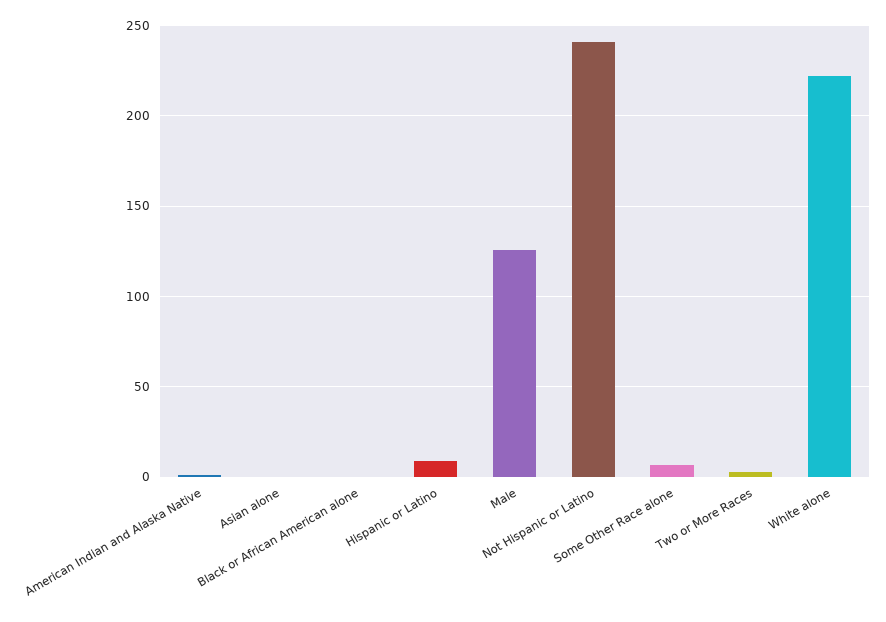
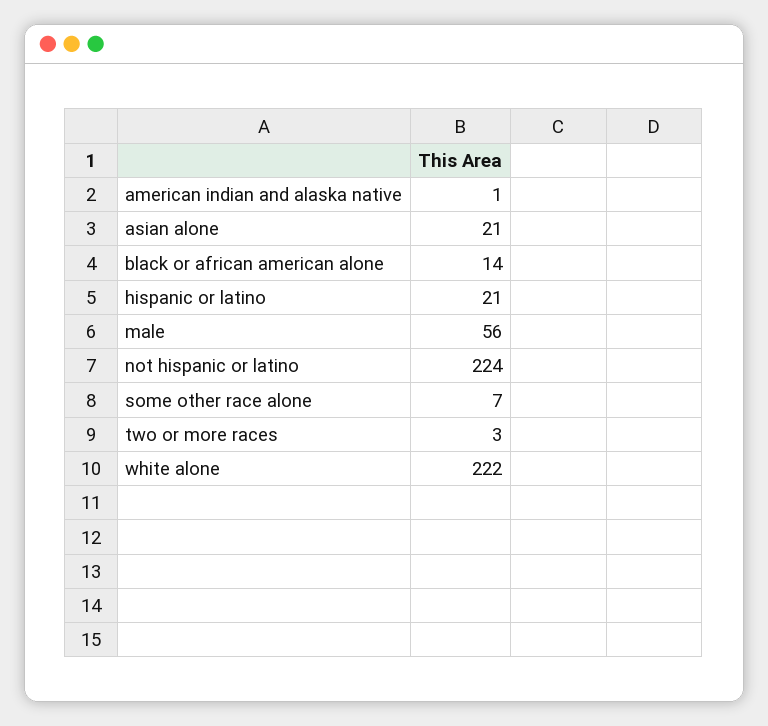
  {
    "American Indian and Alaska Native": 1,
-   "Asian alone": 0,
+   "Asian alone": 21,
-   "Black or African American alone": 0,
+   "Black or African American alone": 14,
-   "Hispanic or Latino": 10,
+   "Hispanic or Latino": 21,
-   "Male": 125,
+   "Male": 56,
-   "Not Hispanic or Latino": 240,
+   "Not Hispanic or Latino": 224,
    "Some Other Race alone": 7,
    "Two or More Races": 3,
    "White alone": 222
  }

